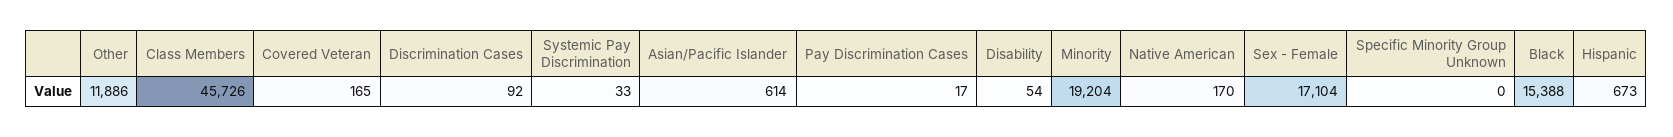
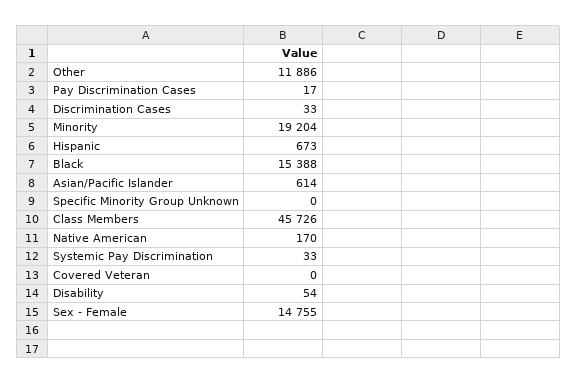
  {
    "Other": 11886,
    "Class Members": 45726,
-   "Covered Veteran": 165,
+   "Covered Veteran": 0,
-   "Discrimination Cases": 92,
+   "Discrimination Cases": 33,
    "Systemic Pay Discrimination": 33,
    "Asian/Pacific Islander": 614,
    "Pay Discrimination Cases": 17,
    "Disability": 54,
    "Minority": 19204,
    "Native American": 170,
-   "Sex - Female": 17104,
+   "Sex - Female": 14755,
    "Specific Minority Group Unknown": 0,
    "Black": 15388,
    "Hispanic": 673
  }

